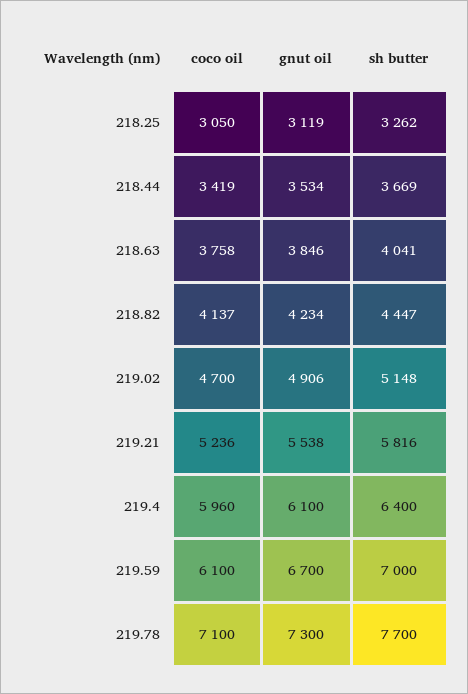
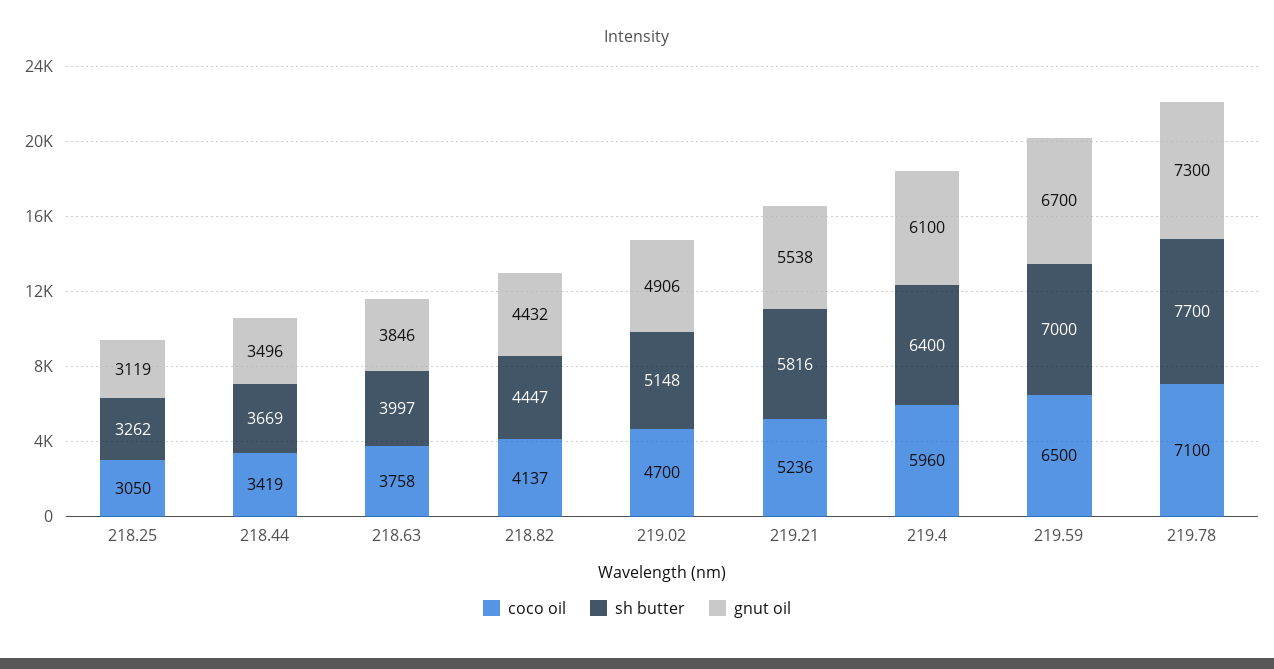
  {
    "coco oil": {
      "218.25": 3050,
      "218.44": 3419,
      "218.63": 3758,
      "218.82": 4137,
      "219.02": 4700,
      "219.21": 5236,
      "219.4": 5960,
-     "219.59": 6100,
+     "219.59": 6500,
      "219.78": 7100
    },
    "gnut oil": {
      "218.25": 3119,
-     "218.44": 3534,
+     "218.44": 3496,
      "218.63": 3846,
-     "218.82": 4234,
+     "218.82": 4432,
      "219.02": 4906,
      "219.21": 5538,
      "219.4": 6100,
      "219.59": 6700,
      "219.78": 7300
    },
    "sh butter": {
      "218.25": 3262,
      "218.44": 3669,
-     "218.63": 4041,
+     "218.63": 3997,
      "218.82": 4447,
      "219.02": 5148,
      "219.21": 5816,
      "219.4": 6400,
      "219.59": 7000,
      "219.78": 7700
    }
  }

